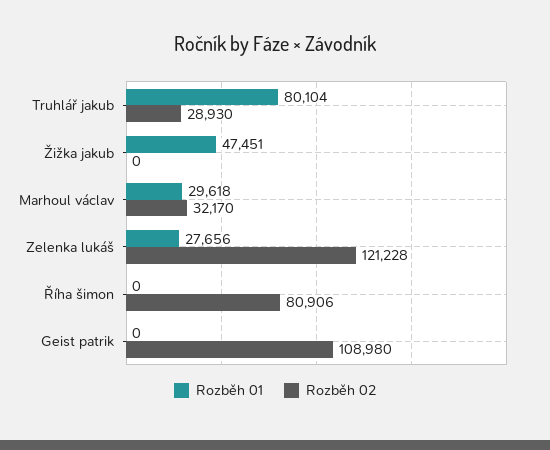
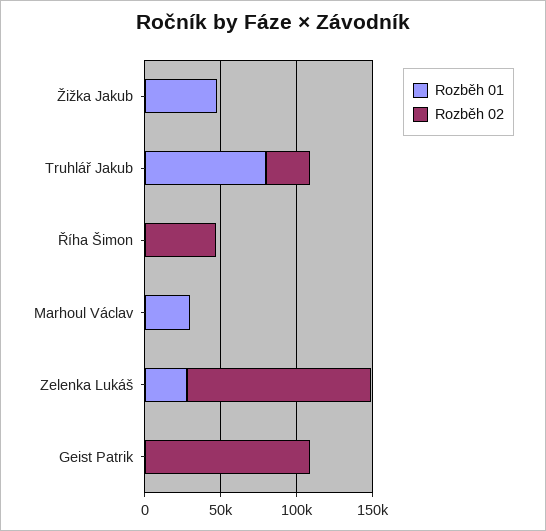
  {
    "Rozběh 01": {
      "Truhlář jakub": 80104,
      "Žižka jakub": 47451,
      "Marhoul václav": 29618,
      "Zelenka lukáš": 27656,
      "Říha šimon": 0,
      "Geist patrik": 0
    },
    "Rozběh 02": {
      "Truhlář jakub": 28930,
      "Žižka jakub": 0,
-     "Marhoul václav": 32170,
+     "Marhoul václav": 0,
      "Zelenka lukáš": 121228,
-     "Říha šimon": 80906,
+     "Říha šimon": 50000,
      "Geist patrik": 108980
    }
  }

